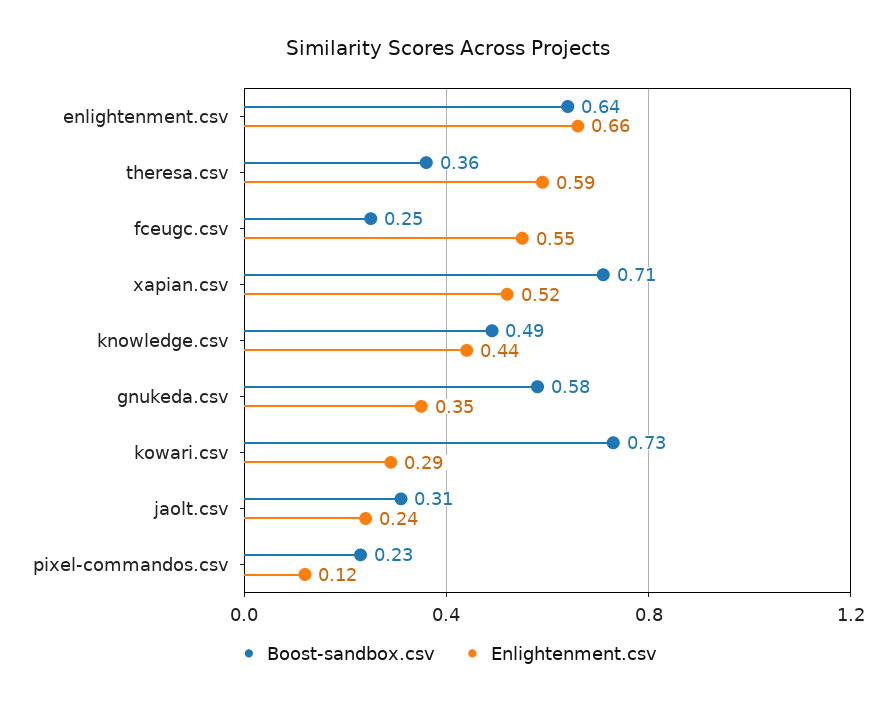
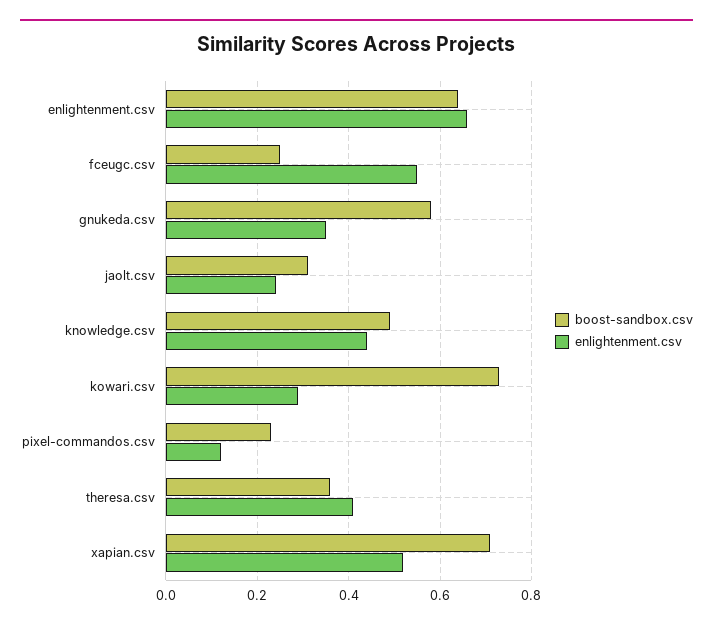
  {
    "Boost-sandbox.csv": {
      "enlightenment.csv": 0.64,
      "theresa.csv": 0.36,
      "fceugc.csv": 0.25,
      "xapian.csv": 0.71,
      "knowledge.csv": 0.49,
      "gnukeda.csv": 0.58,
      "kowari.csv": 0.73,
      "jaolt.csv": 0.31,
      "pixel-commandos.csv": 0.23
    },
    "Enlightenment.csv": {
      "enlightenment.csv": 0.66,
-     "theresa.csv": 0.59,
+     "theresa.csv": 0.4,
      "fceugc.csv": 0.55,
      "xapian.csv": 0.52,
      "knowledge.csv": 0.44,
      "gnukeda.csv": 0.35,
      "kowari.csv": 0.29,
      "jaolt.csv": 0.24,
      "pixel-commandos.csv": 0.12
    }
  }

